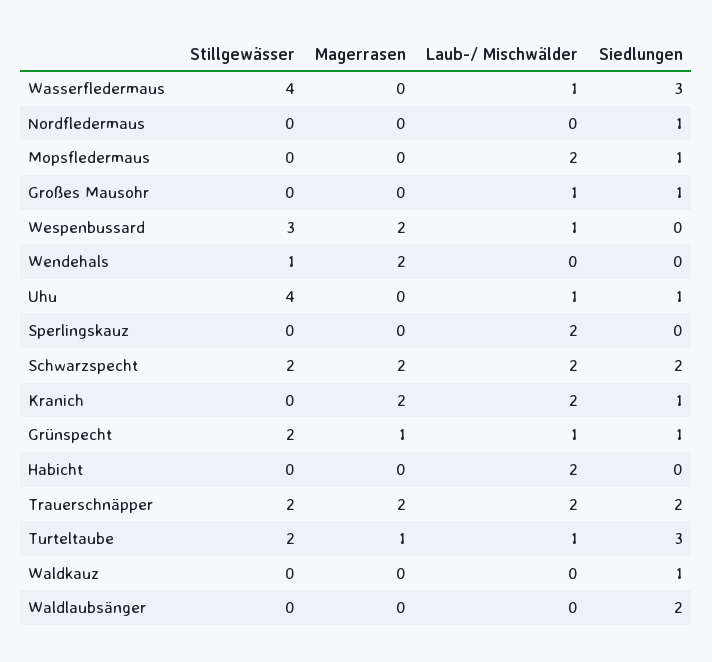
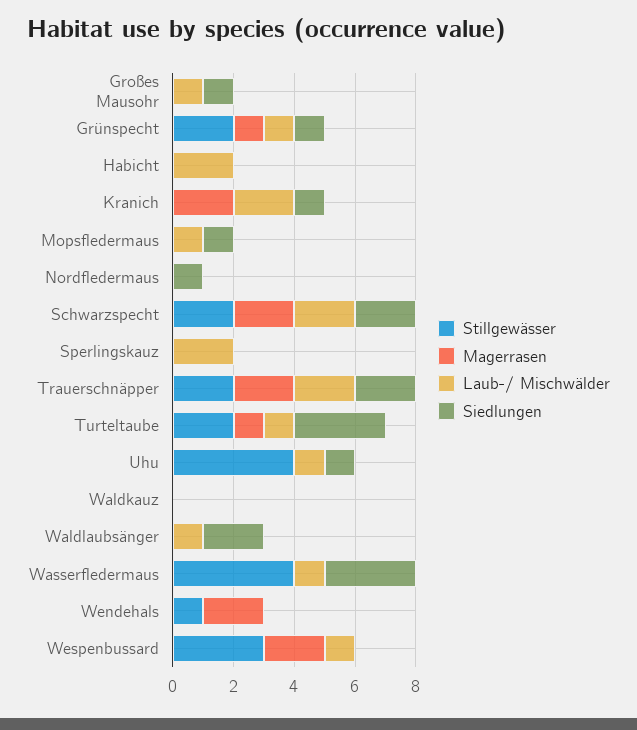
  {
    "Stillgewässer": {
      "Wasserfledermaus": 4,
      "Nordfledermaus": 0,
      "Mopsfledermaus": 0,
      "Großes Mausohr": 0,
      "Wespenbussard": 3,
      "Wendehals": 1,
      "Uhu": 4,
      "Sperlingskauz": 0,
      "Schwarzspecht": 2,
      "Kranich": 0,
      "Grünspecht": 2,
      "Habicht": 0,
      "Trauerschnäpper": 2,
      "Turteltaube": 2,
      "Waldkauz": 0,
      "Waldlaubsänger": 0
    },
    "Magerrasen": {
      "Wasserfledermaus": 0,
      "Nordfledermaus": 0,
      "Mopsfledermaus": 0,
      "Großes Mausohr": 0,
      "Wespenbussard": 2,
      "Wendehals": 2,
      "Uhu": 0,
      "Sperlingskauz": 0,
      "Schwarzspecht": 2,
      "Kranich": 2,
      "Grünspecht": 1,
      "Habicht": 0,
      "Trauerschnäpper": 2,
      "Turteltaube": 1,
      "Waldkauz": 0,
      "Waldlaubsänger": 0
    },
    "Laub-/ Mischwälder": {
      "Wasserfledermaus": 1,
      "Nordfledermaus": 0,
-     "Mopsfledermaus": 2,
+     "Mopsfledermaus": 1,
      "Großes Mausohr": 1,
      "Wespenbussard": 1,
      "Wendehals": 0,
      "Uhu": 1,
      "Sperlingskauz": 2,
      "Schwarzspecht": 2,
      "Kranich": 2,
      "Grünspecht": 1,
      "Habicht": 2,
      "Trauerschnäpper": 2,
      "Turteltaube": 1,
      "Waldkauz": 0,
-     "Waldlaubsänger": 0
+     "Waldlaubsänger": 1
    },
    "Siedlungen": {
      "Wasserfledermaus": 3,
      "Nordfledermaus": 1,
      "Mopsfledermaus": 1,
      "Großes Mausohr": 1,
      "Wespenbussard": 0,
      "Wendehals": 0,
      "Uhu": 1,
      "Sperlingskauz": 0,
      "Schwarzspecht": 2,
      "Kranich": 1,
      "Grünspecht": 1,
      "Habicht": 0,
      "Trauerschnäpper": 2,
      "Turteltaube": 3,
-     "Waldkauz": 1,
+     "Waldkauz": 0,
      "Waldlaubsänger": 2
    }
  }

